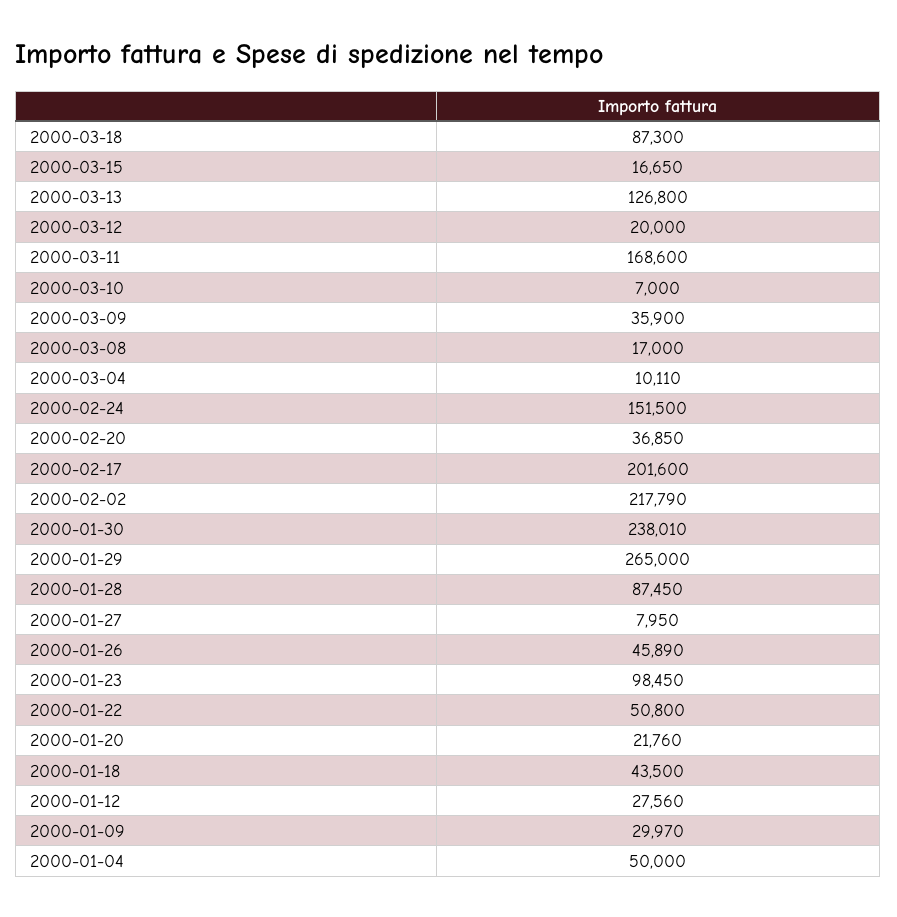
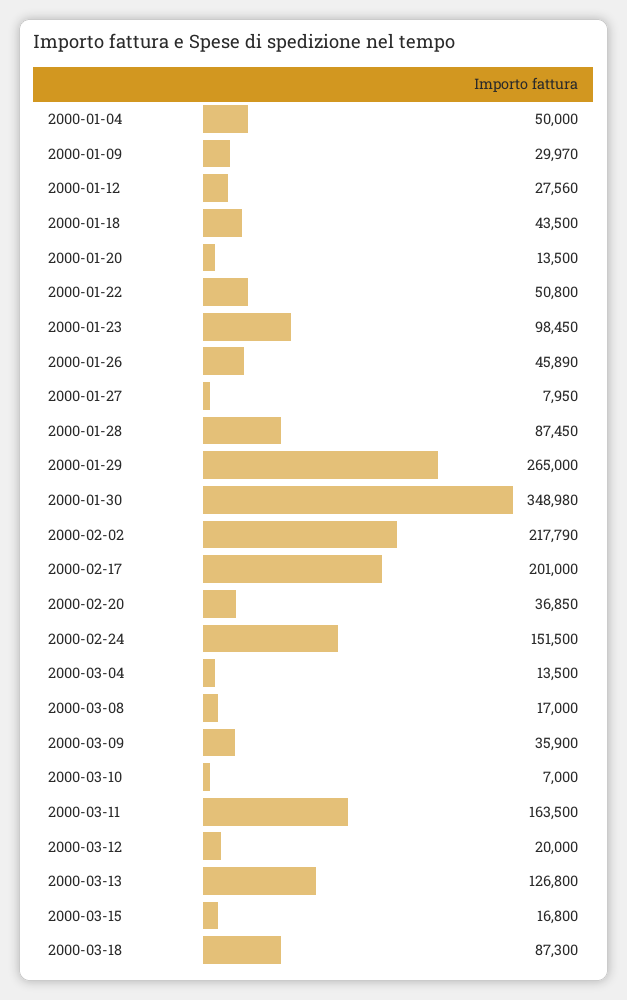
  {
    "2000-03-18": 87300,
-   "2000-03-15": 16650,
+   "2000-03-15": 16800,
    "2000-03-13": 126800,
    "2000-03-12": 20000,
-   "2000-03-11": 168600,
+   "2000-03-11": 163500,
    "2000-03-10": 7000,
    "2000-03-09": 35900,
    "2000-03-08": 17000,
-   "2000-03-04": 10110,
+   "2000-03-04": 13500,
    "2000-02-24": 151500,
    "2000-02-20": 36850,
-   "2000-02-17": 201600,
+   "2000-02-17": 201000,
    "2000-02-02": 217790,
-   "2000-01-30": 238010,
+   "2000-01-30": 348980,
    "2000-01-29": 265000,
    "2000-01-28": 87450,
    "2000-01-27": 7950,
    "2000-01-26": 45890,
    "2000-01-23": 98450,
    "2000-01-22": 50800,
-   "2000-01-20": 21760,
+   "2000-01-20": 13500,
    "2000-01-18": 43500,
    "2000-01-12": 27560,
    "2000-01-09": 29970,
    "2000-01-04": 50000
  }

